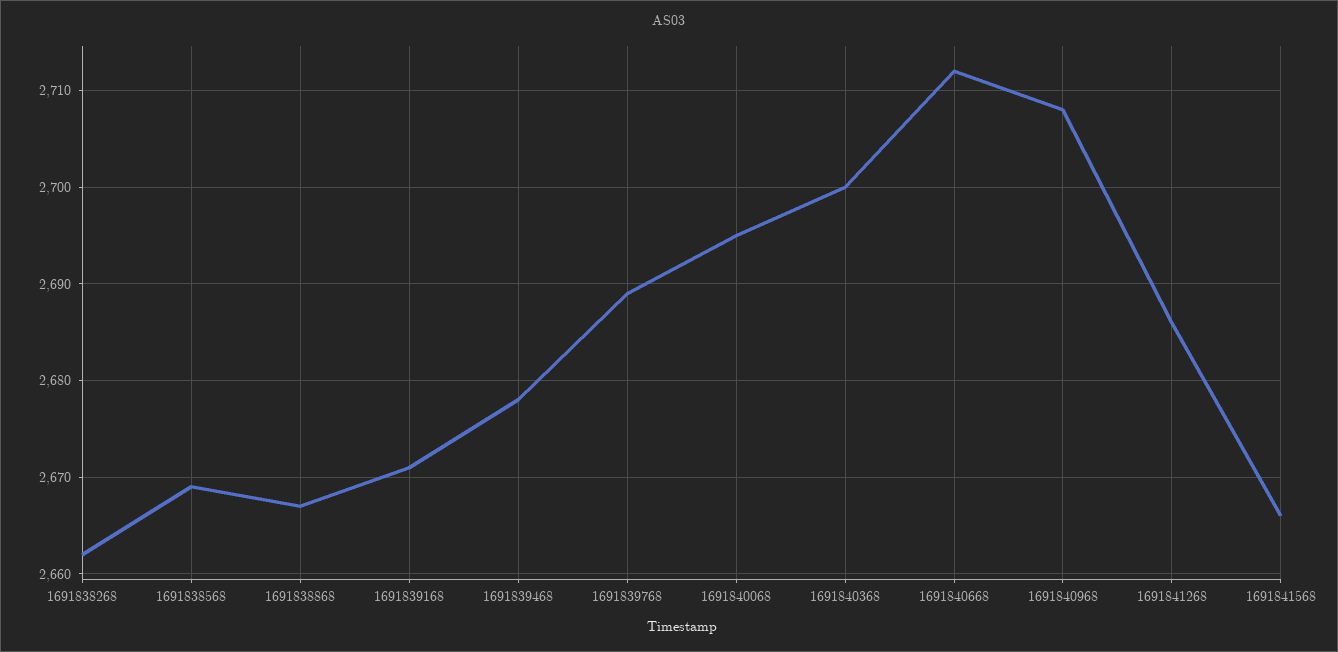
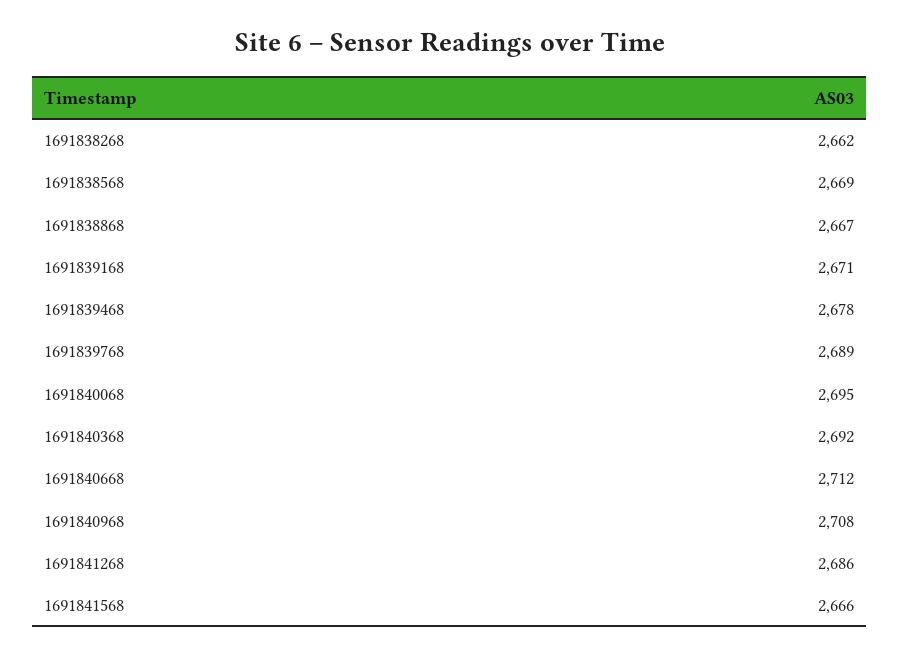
  {
    "1691838268": 2662,
    "1691838568": 2669,
    "1691838868": 2667,
    "1691839168": 2671,
    "1691839468": 2678,
    "1691839768": 2689,
    "1691840068": 2695,
-   "1691840368": 2700,
+   "1691840368": 2692,
    "1691840668": 2712,
    "1691840968": 2708,
    "1691841268": 2686,
    "1691841568": 2666
  }

